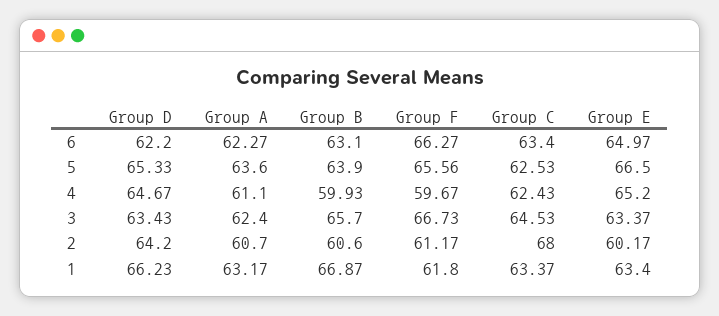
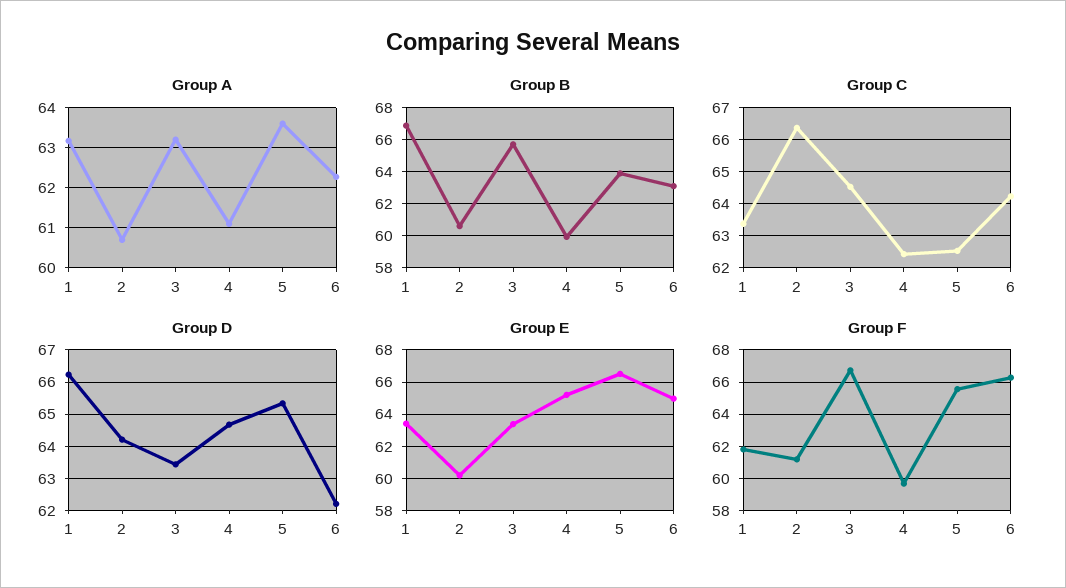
  {
    "Group D": {
      "6": 62.2,
      "5": 65.33,
      "4": 64.67,
      "3": 63.43,
      "2": 64.2,
      "1": 66.23
    },
    "Group A": {
      "6": 62.27,
      "5": 63.6,
      "4": 61.1,
-     "3": 62.4,
+     "3": 63.2,
      "2": 60.7,
      "1": 63.17
    },
    "Group B": {
      "6": 63.1,
      "5": 63.9,
      "4": 59.93,
      "3": 65.7,
      "2": 60.6,
      "1": 66.87
    },
    "Group F": {
      "6": 66.27,
      "5": 65.56,
      "4": 59.67,
      "3": 66.73,
      "2": 61.17,
      "1": 61.8
    },
    "Group C": {
-     "6": 63.4,
+     "6": 64.2,
      "5": 62.53,
      "4": 62.43,
      "3": 64.53,
-     "2": 68,
+     "2": 66.4,
      "1": 63.37
    },
    "Group E": {
      "6": 64.97,
      "5": 66.5,
      "4": 65.2,
      "3": 63.37,
      "2": 60.17,
      "1": 63.4
    }
  }

